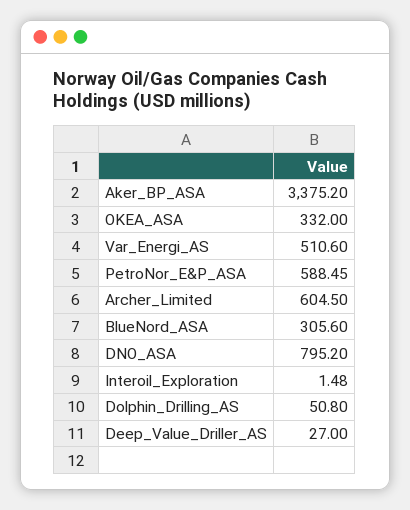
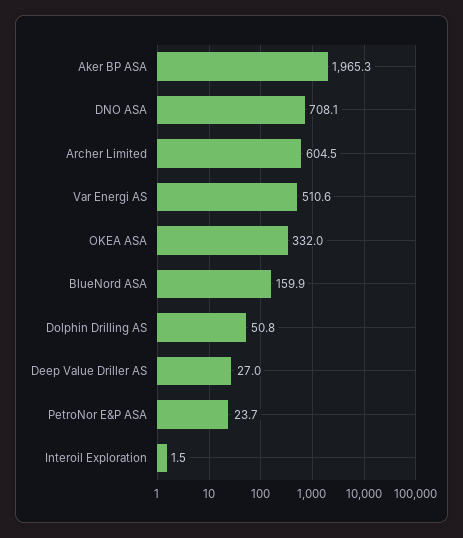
  {
-   "Aker_BP_ASA": 3375.2,
+   "Aker_BP_ASA": 1965.3,
    "OKEA_ASA": 332,
    "Var_Energi_AS": 510.6,
-   "PetroNor_E&P_ASA": 588.45,
+   "PetroNor_E&P_ASA": 23.7,
    "Archer_Limited": 604.5,
-   "BlueNord_ASA": 305.6,
+   "BlueNord_ASA": 159.9,
-   "DNO_ASA": 795.2,
+   "DNO_ASA": 708.1,
    "Interoil_Exploration": 1.48,
    "Dolphin_Drilling_AS": 50.8,
    "Deep_Value_Driller_AS": 27
  }

